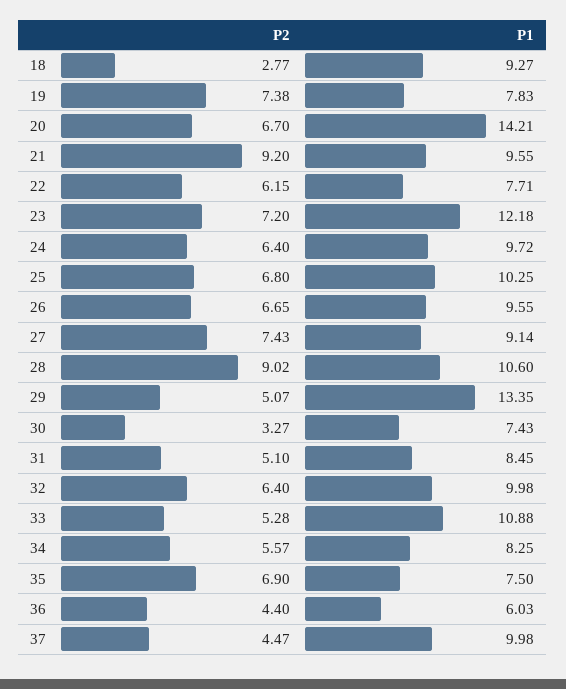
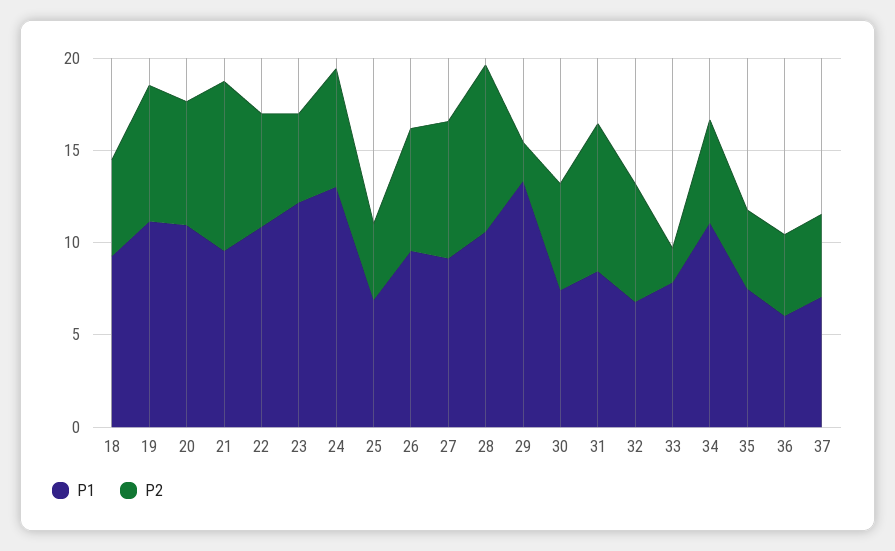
  {
    "P2": {
-     "18": 2.77,
+     "18": 5,
      "19": 7.38,
      "20": 6.7,
      "21": 9.2,
      "22": 6.15,
-     "23": 7.2,
+     "23": 5,
      "24": 6.4,
-     "25": 6.8,
+     "25": 4,
      "26": 6.65,
      "27": 7.43,
      "28": 9.02,
-     "29": 5.07,
+     "29": 2,
-     "30": 3.27,
+     "30": 6,
-     "31": 5.1,
+     "31": 8,
      "32": 6.4,
-     "33": 5.28,
+     "33": 2,
      "34": 5.57,
-     "35": 6.9,
+     "35": 4,
      "36": 4.4,
      "37": 4.47
    },
    "P1": {
      "18": 9.27,
-     "19": 7.83,
+     "19": 11,
-     "20": 14.21,
+     "20": 11,
      "21": 9.55,
-     "22": 7.71,
+     "22": 11,
      "23": 12.18,
-     "24": 9.72,
+     "24": 13,
-     "25": 10.25,
+     "25": 7,
      "26": 9.55,
      "27": 9.14,
      "28": 10.6,
      "29": 13.35,
      "30": 7.43,
      "31": 8.45,
-     "32": 9.98,
+     "32": 7,
-     "33": 10.88,
+     "33": 8,
-     "34": 8.25,
+     "34": 11,
      "35": 7.5,
      "36": 6.03,
-     "37": 9.98
+     "37": 7
    }
  }

